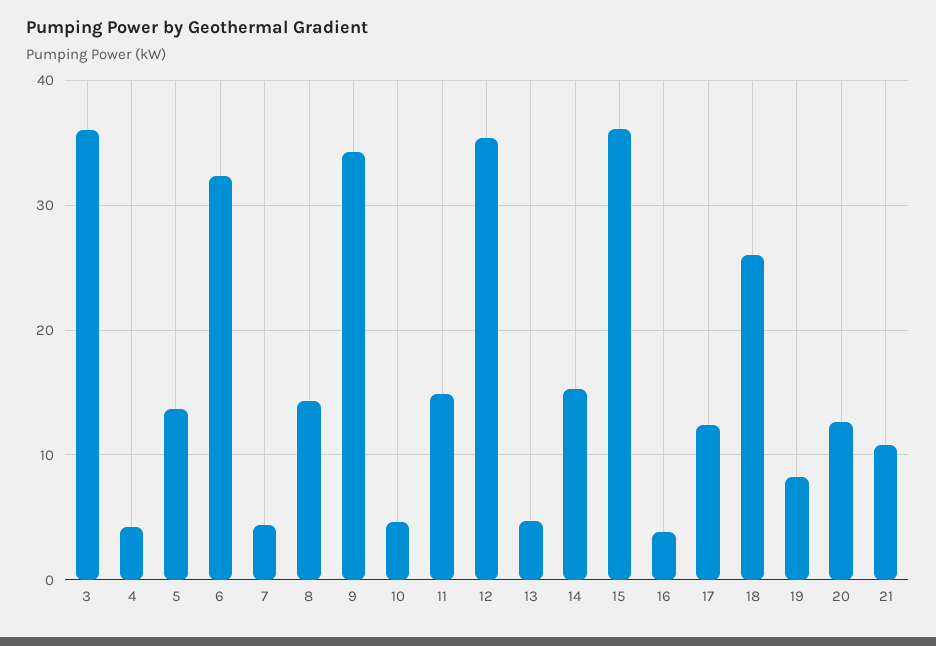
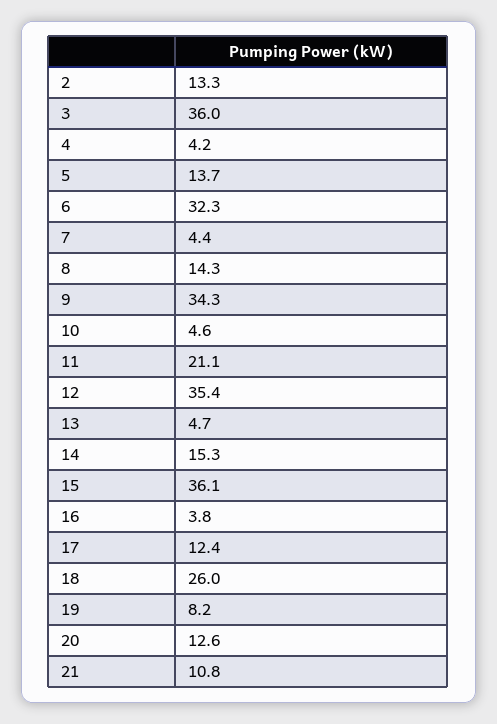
  {
    "3": 36,
    "4": 4.2,
    "5": 13.7,
    "6": 32.3,
    "7": 4.4,
    "8": 14.3,
    "9": 34.3,
    "10": 4.6,
-   "11": 15,
+   "11": 21.1,
    "12": 35.4,
    "13": 4.7,
    "14": 15.3,
    "15": 36.1,
    "16": 3.8,
    "17": 12.4,
    "18": 26,
    "19": 8.2,
    "20": 12.6,
-   "21": 10.8
+   "21": 10.8,
+   "2": 13.3
  }

